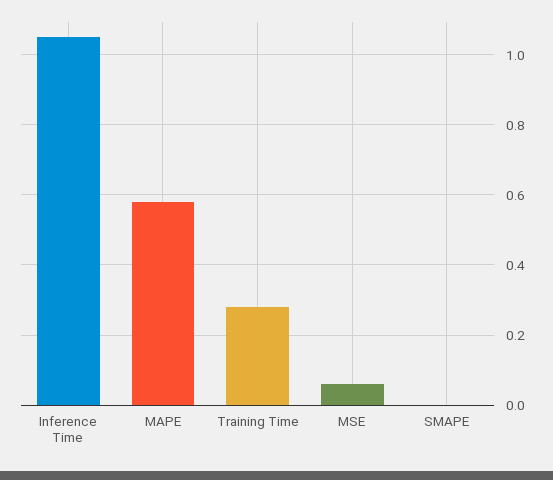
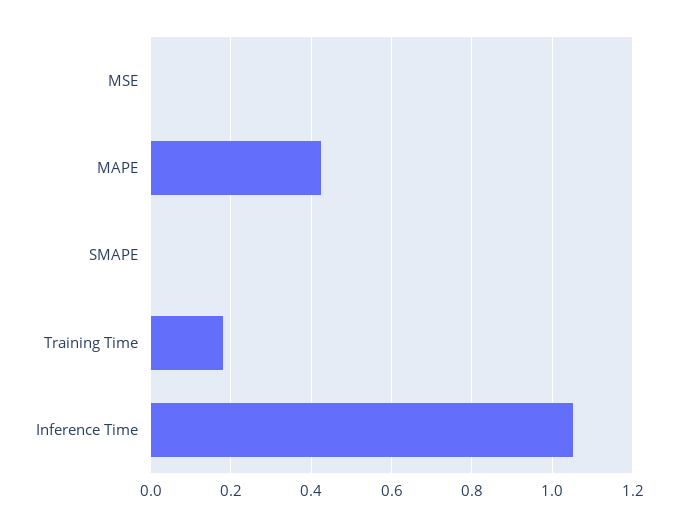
  {
    "Inference Time": 1.06,
-   "MAPE": 0.58,
+   "MAPE": 0.42,
-   "Training Time": 0.28,
+   "Training Time": 0.18,
-   "MSE": 0.06,
+   "MSE": 0,
    "SMAPE": 0
  }

